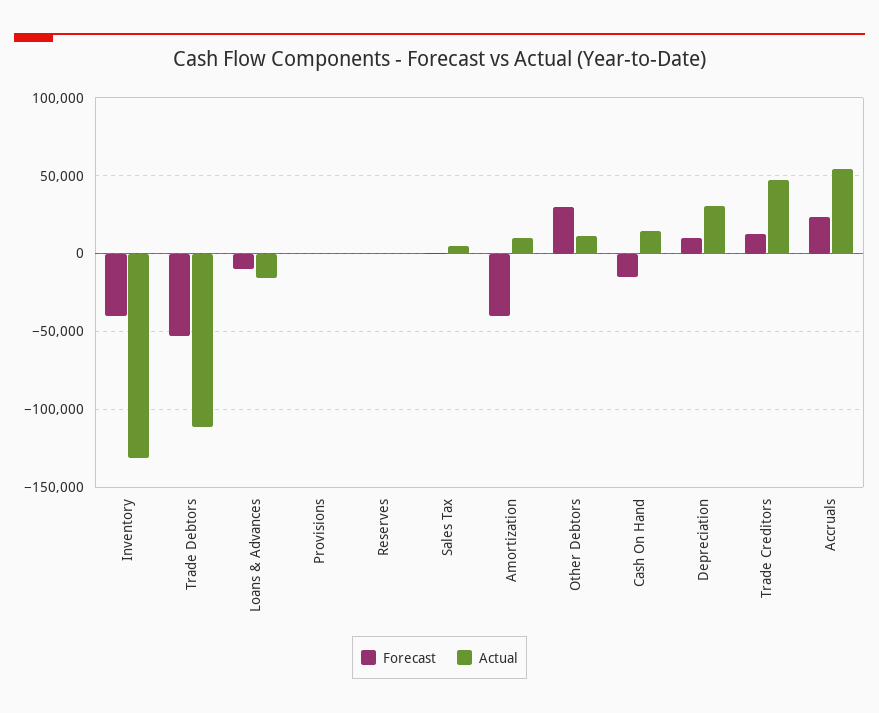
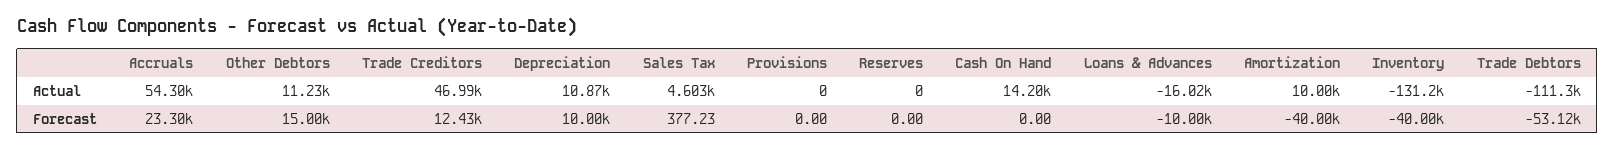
  {
    "Forecast": {
      "Inventory": -40000,
      "Trade Debtors": -53120,
      "Loans & Advances": -10000,
      "Provisions": 0,
      "Reserves": 0,
      "Sales Tax": 377.23,
      "Amortization": -40000,
-     "Other Debtors": 30000,
+     "Other Debtors": 15000,
-     "Cash On Hand": -15000,
+     "Cash On Hand": 0,
      "Depreciation": 10000,
      "Trade Creditors": 12430,
      "Accruals": 23300
    },
    "Actual": {
      "Inventory": -131200,
      "Trade Debtors": -111300,
      "Loans & Advances": -16020,
      "Provisions": 0,
      "Reserves": 0,
      "Sales Tax": 4603,
      "Amortization": 10000,
      "Other Debtors": 11230,
      "Cash On Hand": 14200,
-     "Depreciation": 30000,
+     "Depreciation": 10870,
      "Trade Creditors": 46990,
      "Accruals": 54300
    }
  }

